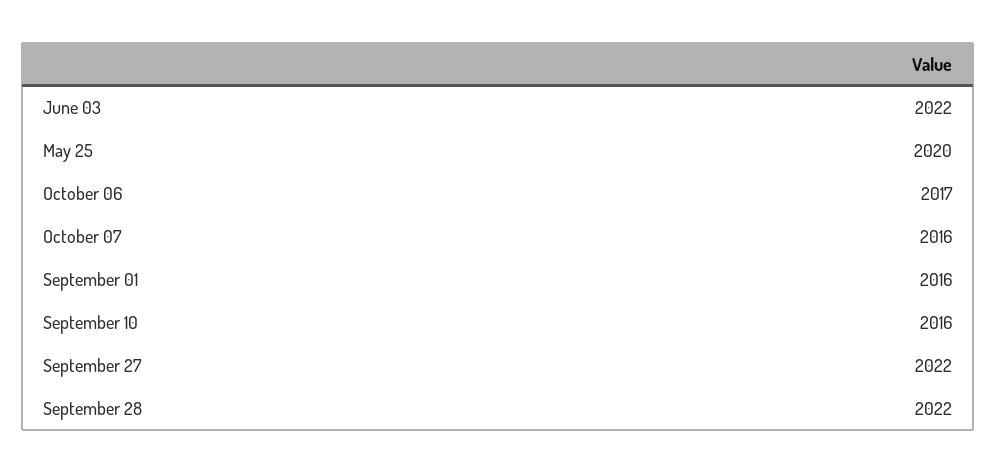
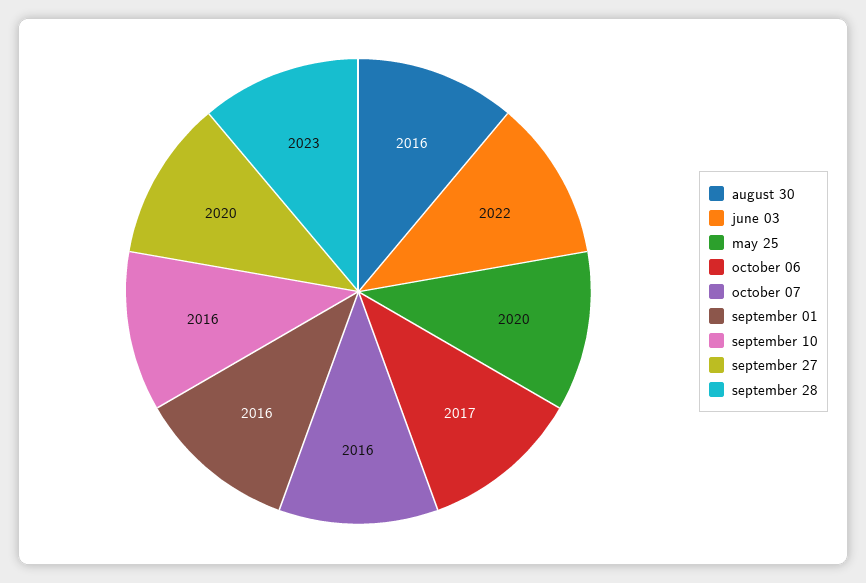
  {
    "June 03": 2022,
    "May 25": 2020,
    "October 06": 2017,
    "October 07": 2016,
    "September 01": 2016,
    "September 10": 2016,
-   "September 27": 2022,
+   "September 27": 2020,
-   "September 28": 2022
+   "September 28": 2023,
+   "august 30": 2016
  }

